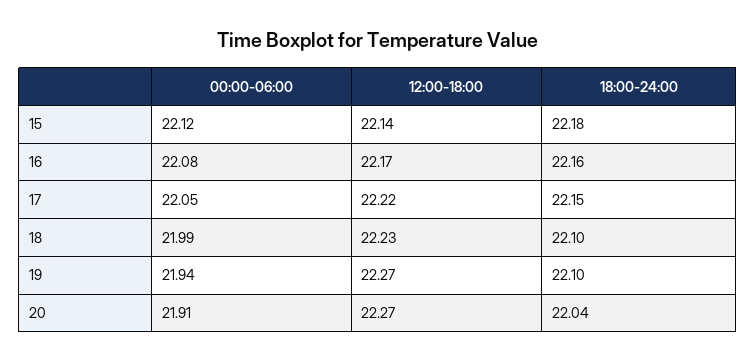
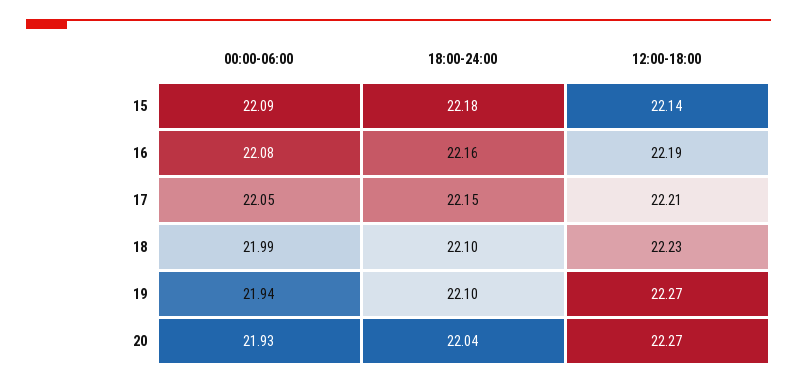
  {
    "00:00-06:00": {
-     "15": 22.12,
+     "15": 22.09,
      "16": 22.08,
      "17": 22.05,
      "18": 21.99,
      "19": 21.94,
-     "20": 21.91
+     "20": 21.93
    },
    "12:00-18:00": {
      "15": 22.14,
-     "16": 22.17,
+     "16": 22.19,
-     "17": 22.22,
+     "17": 22.21,
      "18": 22.23,
      "19": 22.27,
      "20": 22.27
    },
    "18:00-24:00": {
      "15": 22.18,
      "16": 22.16,
      "17": 22.15,
      "18": 22.1,
      "19": 22.1,
      "20": 22.04
    }
  }

